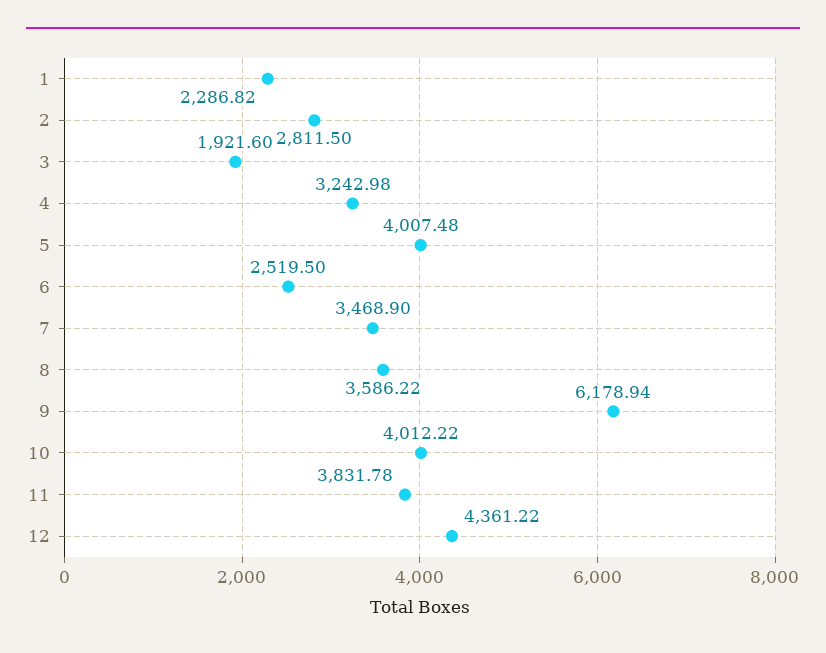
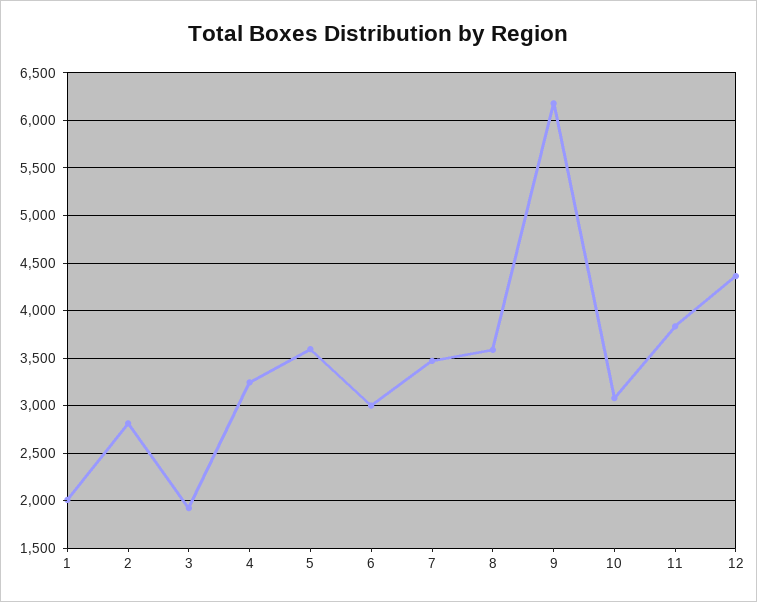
  {
-   "1": 2286.82,
+   "1": 2000,
    "2": 2811.5,
    "3": 1921.6,
    "4": 3242.98,
-   "5": 4007.48,
+   "5": 3600,
-   "6": 2519.5,
+   "6": 3000,
    "7": 3468.9,
    "8": 3586.22,
    "9": 6178.94,
-   "10": 4012.22,
+   "10": 3100,
    "11": 3831.78,
    "12": 4361.22
  }

